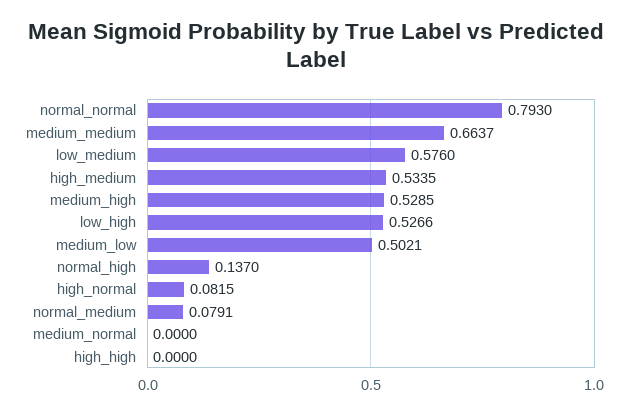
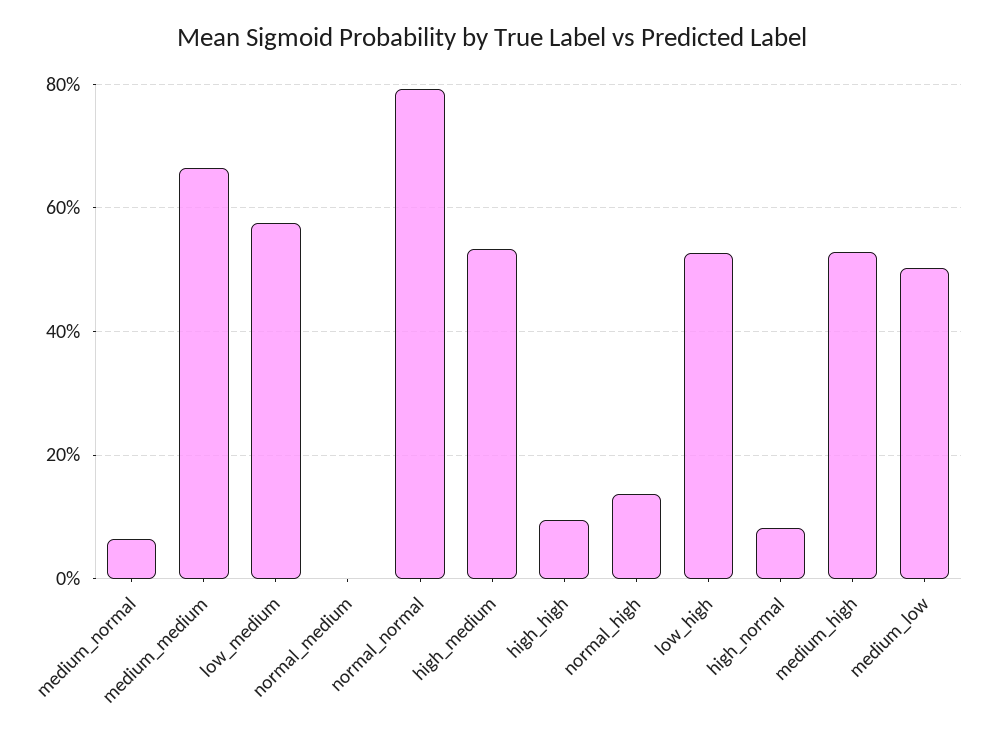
  {
    "normal_normal": 0.793,
    "medium_medium": 0.6637,
    "low_medium": 0.576,
    "high_medium": 0.5335,
    "medium_high": 0.5285,
    "low_high": 0.5266,
    "medium_low": 0.5021,
    "normal_high": 0.137,
    "high_normal": 0.0815,
-   "normal_medium": 0.0791,
+   "normal_medium": 0,
-   "medium_normal": 0,
+   "medium_normal": 0.06,
-   "high_high": 0
+   "high_high": 0.1
  }

